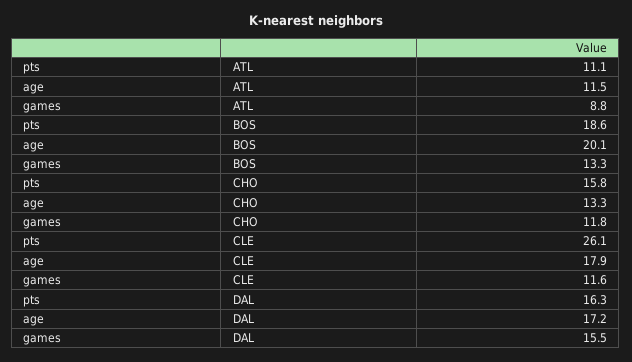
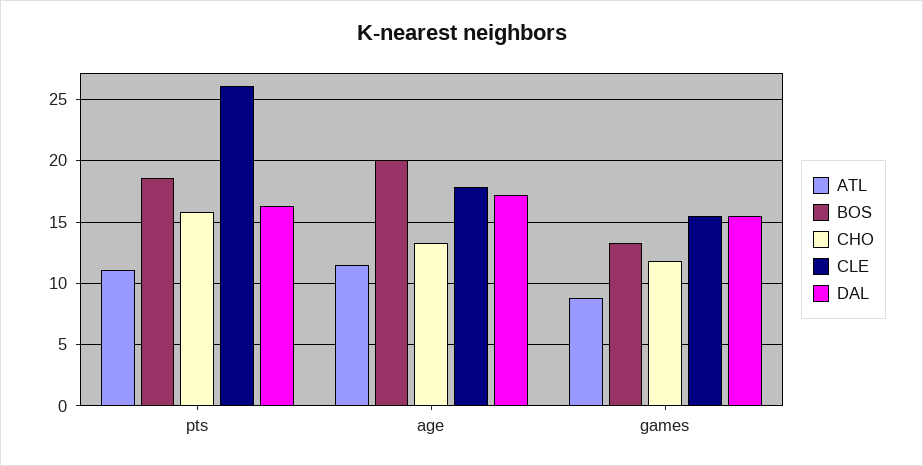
  {
    "ATL": {
      "pts": 11.1,
      "age": 11.5,
      "games": 8.8
    },
    "BOS": {
      "pts": 18.6,
      "age": 20.1,
      "games": 13.3
    },
    "CHO": {
      "pts": 15.8,
      "age": 13.3,
      "games": 11.8
    },
    "CLE": {
      "pts": 26.1,
      "age": 17.9,
-     "games": 11.6
+     "games": 15.5
    },
    "DAL": {
      "pts": 16.3,
      "age": 17.2,
      "games": 15.5
    }
  }

